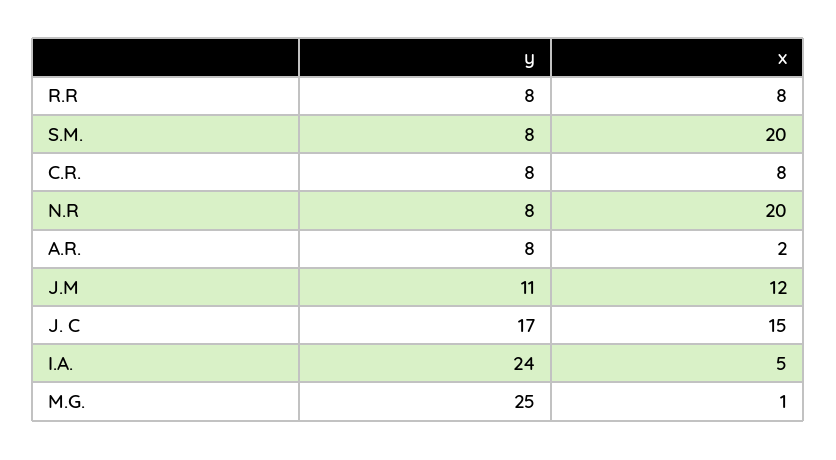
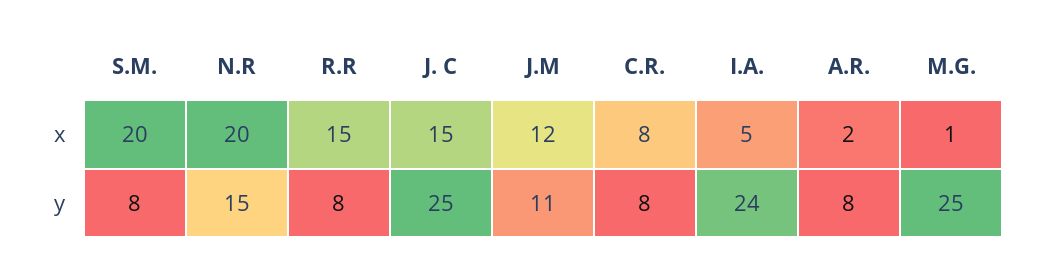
  {
    "y": {
      "R.R": 8,
      "S.M.": 8,
      "C.R.": 8,
-     "N.R": 8,
+     "N.R": 15,
      "A.R.": 8,
      "J.M": 11,
-     "J. C": 17,
+     "J. C": 25,
      "I.A.": 24,
      "M.G.": 25
    },
    "x": {
-     "R.R": 8,
+     "R.R": 15,
      "S.M.": 20,
      "C.R.": 8,
      "N.R": 20,
      "A.R.": 2,
      "J.M": 12,
      "J. C": 15,
      "I.A.": 5,
      "M.G.": 1
    }
  }

